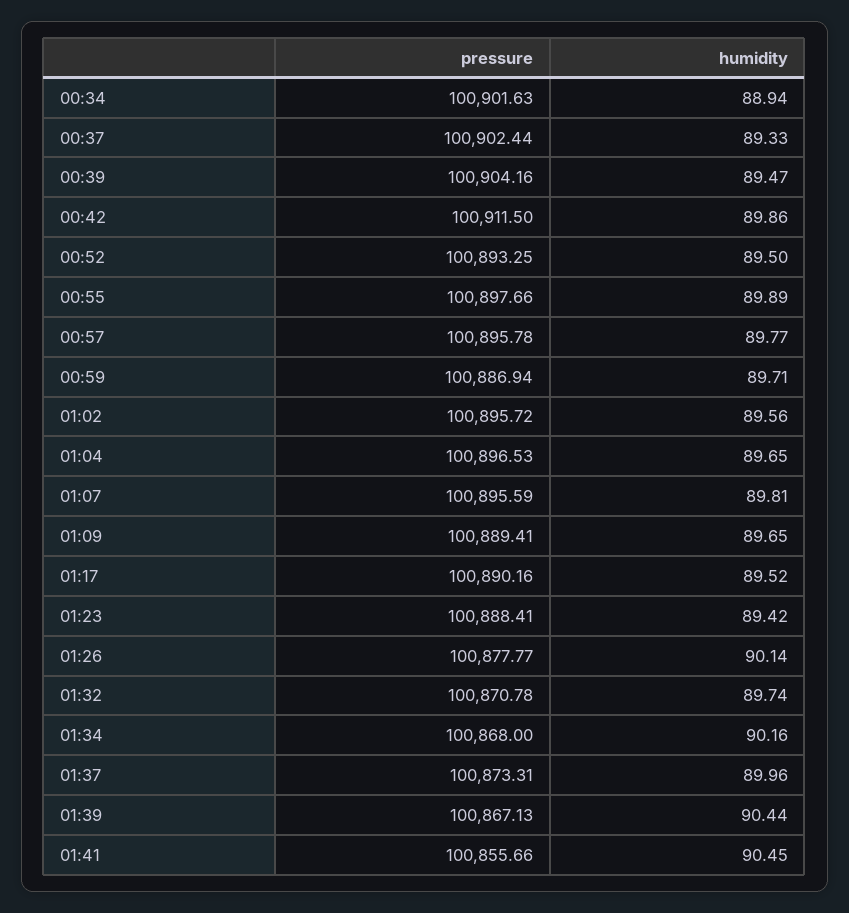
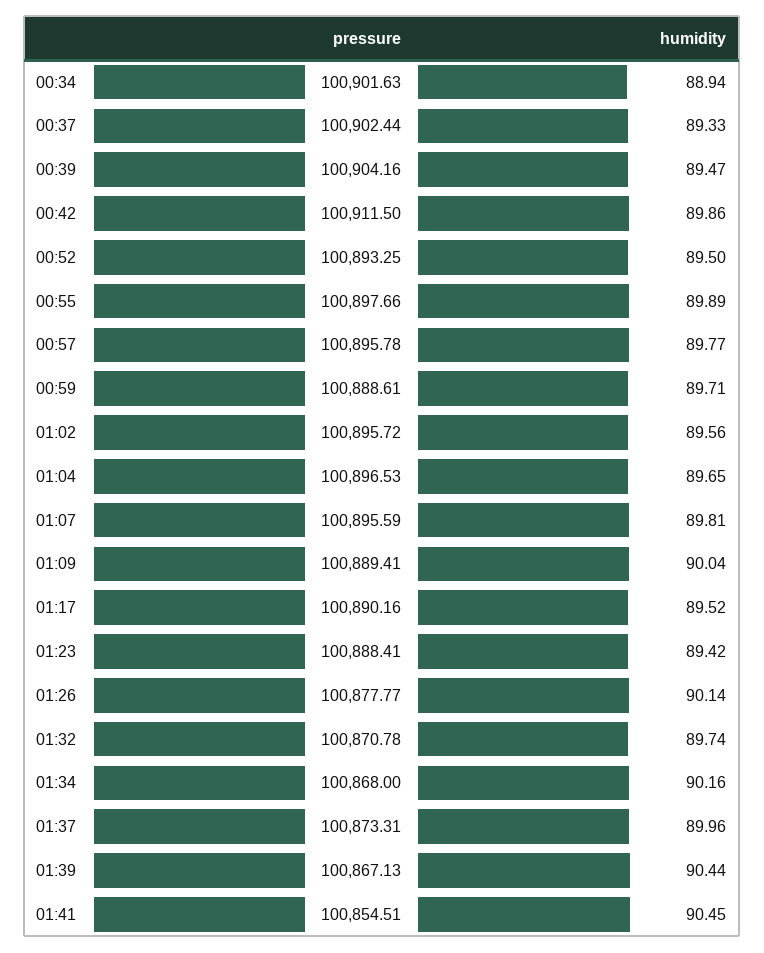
  {
    "pressure": {
      "00:34": 100901.63,
      "00:37": 100902.44,
      "00:39": 100904.16,
      "00:42": 100911.5,
      "00:52": 100893.25,
      "00:55": 100897.66,
      "00:57": 100895.78,
-     "00:59": 100886.94,
+     "00:59": 100888.61,
      "01:02": 100895.72,
      "01:04": 100896.53,
      "01:07": 100895.59,
      "01:09": 100889.41,
      "01:17": 100890.16,
      "01:23": 100888.41,
      "01:26": 100877.77,
      "01:32": 100870.78,
      "01:34": 100868,
      "01:37": 100873.31,
      "01:39": 100867.13,
-     "01:41": 100855.66
+     "01:41": 100854.51
    },
    "humidity": {
      "00:34": 88.94,
      "00:37": 89.33,
      "00:39": 89.47,
      "00:42": 89.86,
      "00:52": 89.5,
      "00:55": 89.89,
      "00:57": 89.77,
      "00:59": 89.71,
      "01:02": 89.56,
      "01:04": 89.65,
      "01:07": 89.81,
-     "01:09": 89.65,
+     "01:09": 90.04,
      "01:17": 89.52,
      "01:23": 89.42,
      "01:26": 90.14,
      "01:32": 89.74,
      "01:34": 90.16,
      "01:37": 89.96,
      "01:39": 90.44,
      "01:41": 90.45
    }
  }

